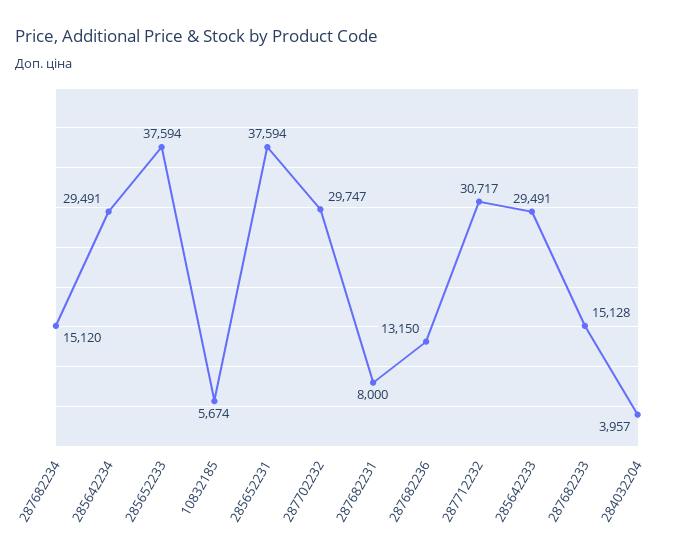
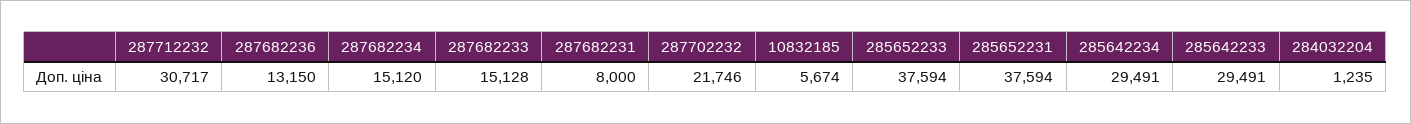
  {
    "287682234": 15120,
    "285642234": 29491,
    "285652233": 37594,
    "10832185": 5674,
    "285652231": 37594,
-   "287702232": 29747,
+   "287702232": 21746,
    "287682231": 8000,
    "287682236": 13150,
    "287712232": 30717,
    "285642233": 29491,
    "287682233": 15128,
-   "284032204": 3957
+   "284032204": 1235
  }

